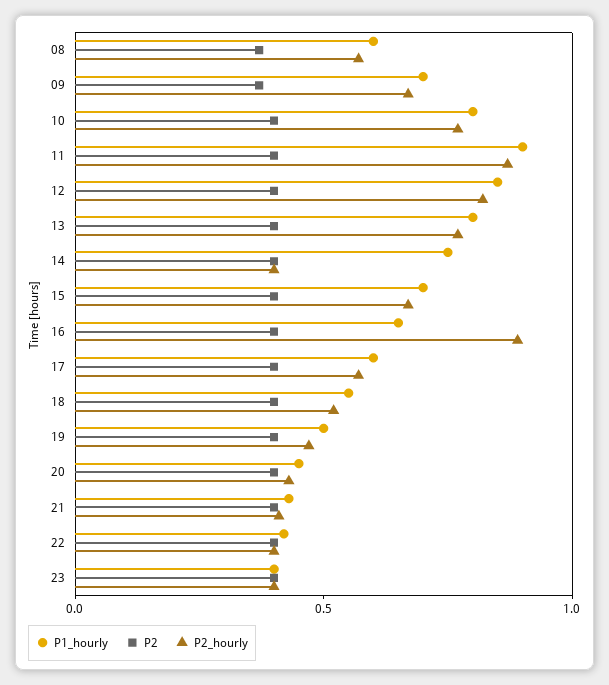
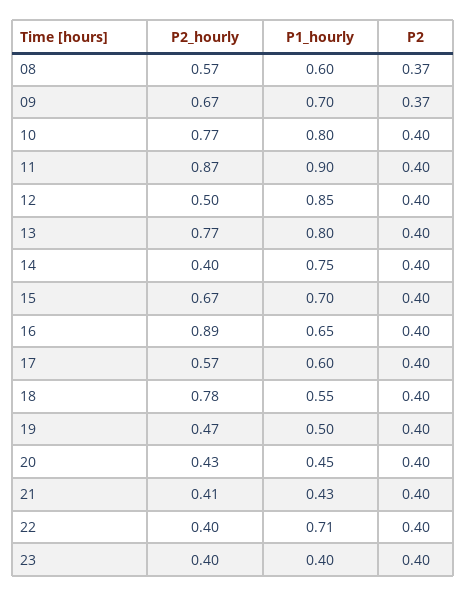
  {
    "P1_hourly": {
      "08": 0.6,
      "09": 0.7,
      "10": 0.8,
      "11": 0.9,
      "12": 0.85,
      "13": 0.8,
      "14": 0.75,
      "15": 0.7,
      "16": 0.65,
      "17": 0.6,
      "18": 0.55,
      "19": 0.5,
      "20": 0.45,
      "21": 0.43,
-     "22": 0.4,
+     "22": 0.71,
      "23": 0.4
    },
    "P2": {
      "08": 0.37,
      "09": 0.37,
      "10": 0.4,
      "11": 0.4,
      "12": 0.4,
      "13": 0.4,
      "14": 0.4,
      "15": 0.4,
      "16": 0.4,
      "17": 0.4,
      "18": 0.4,
      "19": 0.4,
      "20": 0.4,
      "21": 0.4,
      "22": 0.4,
      "23": 0.4
    },
    "P2_hourly": {
      "08": 0.57,
      "09": 0.67,
      "10": 0.77,
      "11": 0.87,
-     "12": 0.8,
+     "12": 0.5,
      "13": 0.77,
      "14": 0.4,
      "15": 0.67,
      "16": 0.89,
      "17": 0.57,
-     "18": 0.5,
+     "18": 0.78,
      "19": 0.47,
      "20": 0.43,
      "21": 0.41,
      "22": 0.4,
      "23": 0.4
    }
  }

